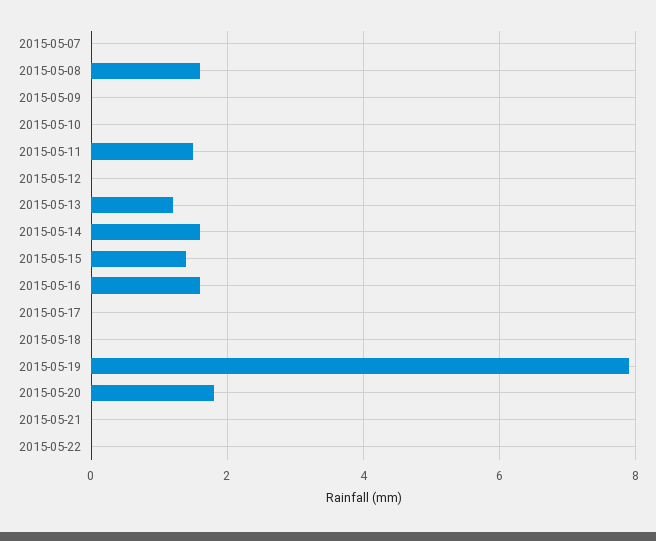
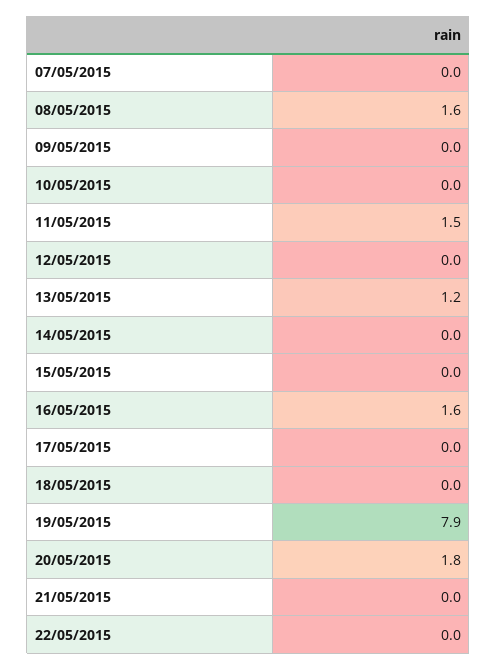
  {
    "2015-05-07": 0,
    "2015-05-08": 1.6,
    "2015-05-09": 0,
    "2015-05-10": 0,
    "2015-05-11": 1.5,
    "2015-05-12": 0,
    "2015-05-13": 1.2,
-   "2015-05-14": 1.5,
+   "2015-05-14": 0,
-   "2015-05-15": 1.5,
+   "2015-05-15": 0,
    "2015-05-16": 1.6,
    "2015-05-17": 0,
    "2015-05-18": 0,
    "2015-05-19": 7.9,
    "2015-05-20": 1.8,
    "2015-05-21": 0,
    "2015-05-22": 0
  }

